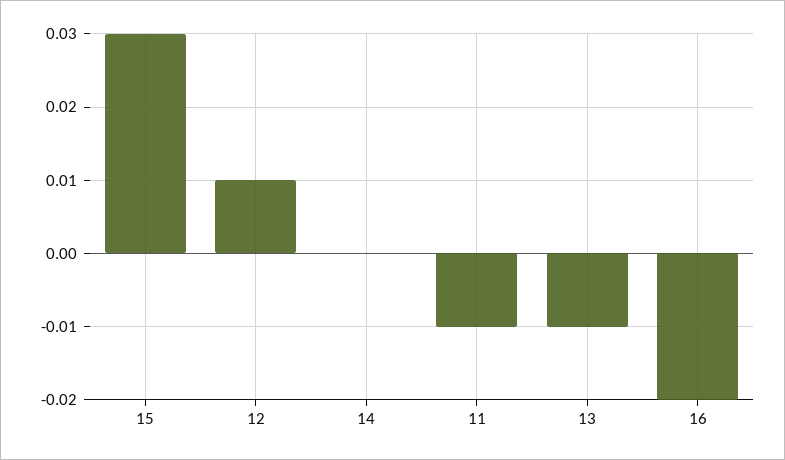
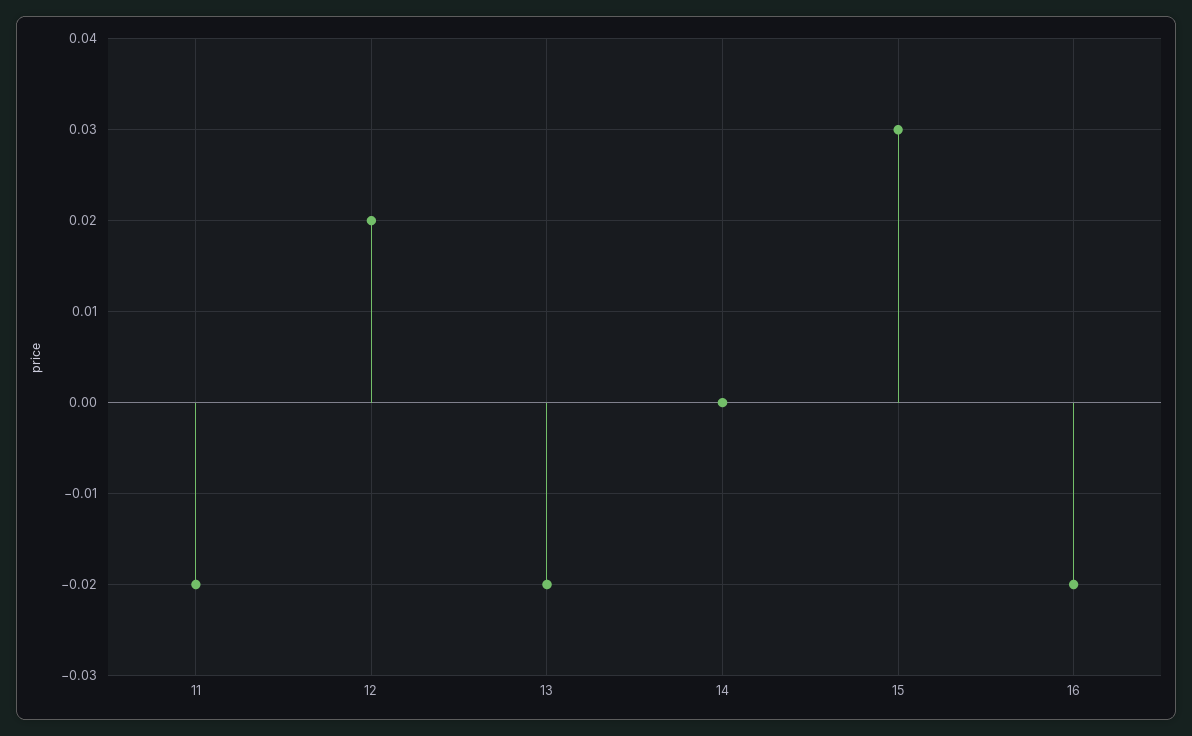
  {
    "15": 0.03,
-   "12": 0.01,
+   "12": 0.02,
    "14": 0,
-   "11": -0.01,
+   "11": -0.02,
-   "13": -0.01,
+   "13": -0.02,
    "16": -0.02
  }

